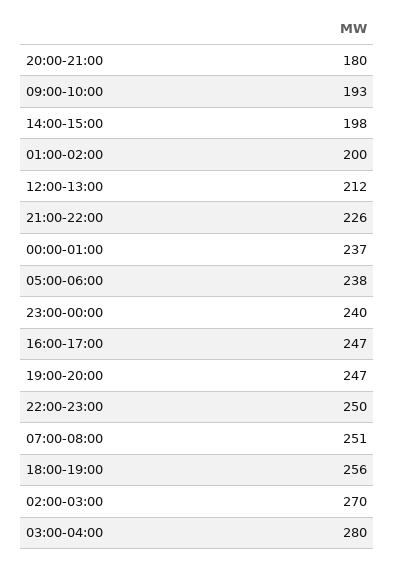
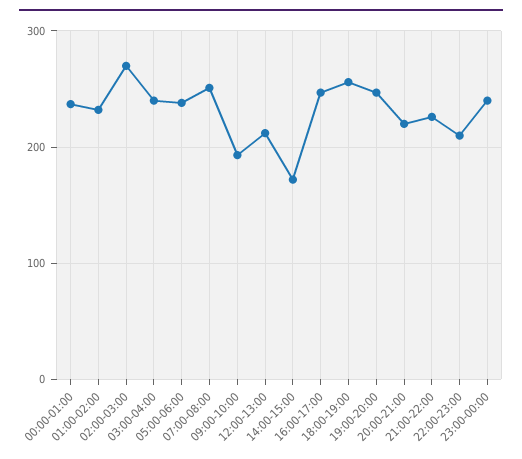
  {
-   "20:00-21:00": 180,
+   "20:00-21:00": 220,
    "09:00-10:00": 193,
-   "14:00-15:00": 198,
+   "14:00-15:00": 170,
-   "01:00-02:00": 200,
+   "01:00-02:00": 230,
    "12:00-13:00": 212,
    "21:00-22:00": 226,
    "00:00-01:00": 237,
    "05:00-06:00": 238,
    "23:00-00:00": 240,
    "16:00-17:00": 247,
    "19:00-20:00": 247,
-   "22:00-23:00": 250,
+   "22:00-23:00": 210,
    "07:00-08:00": 251,
    "18:00-19:00": 256,
    "02:00-03:00": 270,
-   "03:00-04:00": 280
+   "03:00-04:00": 240
  }

